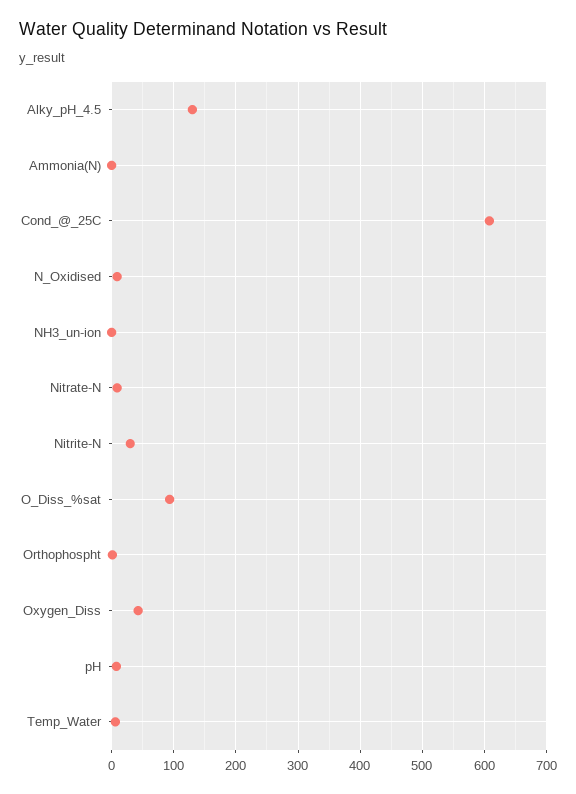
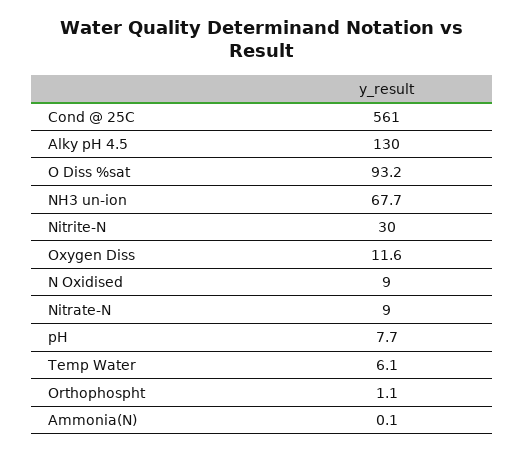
  {
    "Alky_pH_4.5": 130,
    "Ammonia(N)": 0.1,
-   "Cond_@_25C": 610,
+   "Cond_@_25C": 561,
    "N_Oxidised": 9,
-   "NH3_un-ion": 0,
+   "NH3_un-ion": 67.7,
    "Nitrate-N": 9,
    "Nitrite-N": 30,
    "O_Diss_%sat": 93.2,
    "Orthophospht": 1.1,
-   "Oxygen_Diss": 40,
+   "Oxygen_Diss": 11.6,
    "pH": 7.7,
    "Temp_Water": 6.1
  }

